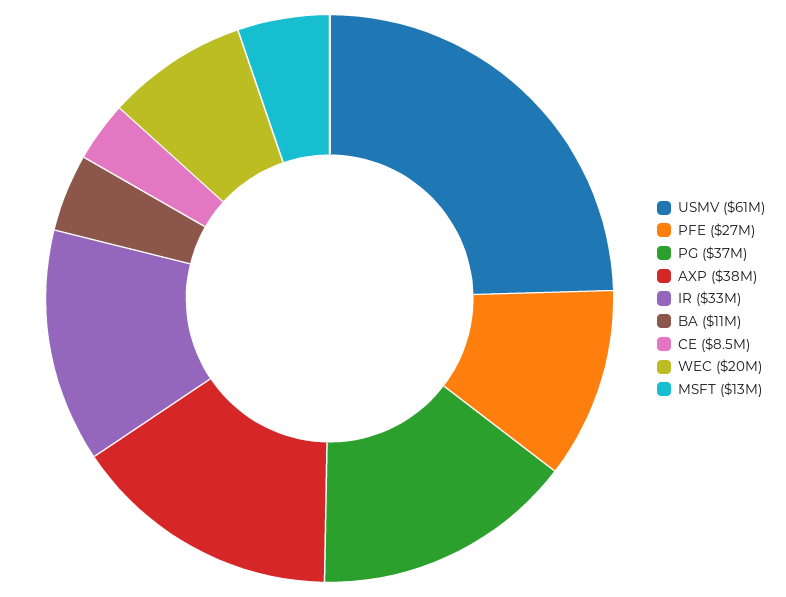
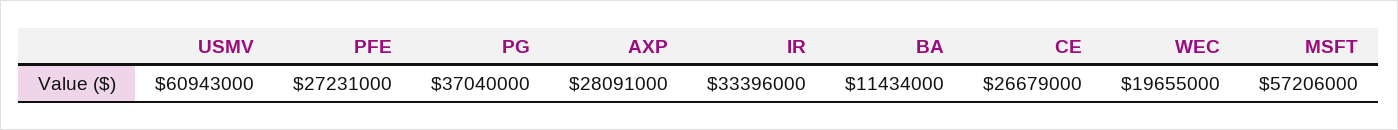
  {
    "USMV": 60943000,
    "PFE": 27231000,
    "PG": 37040000,
-   "AXP": 38000000,
+   "AXP": 28091000,
    "IR": 33396000,
    "BA": 11434000,
-   "CE": 8500000,
+   "CE": 26679000,
    "WEC": 19655000,
-   "MSFT": 13000000
+   "MSFT": 57206000
  }

